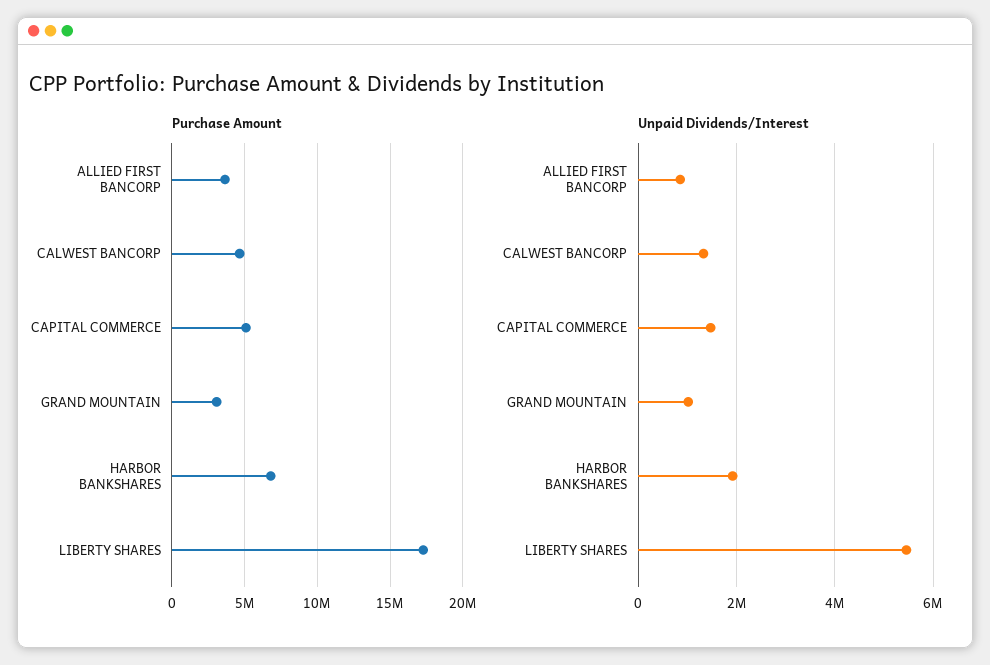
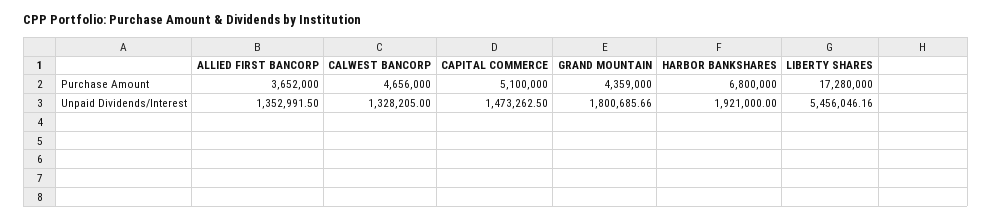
  {
    "Purchase Amount": {
      "ALLIED FIRST BANCORP": 3652000,
      "CALWEST BANCORP": 4656000,
      "CAPITAL COMMERCE": 5100000,
-     "GRAND MOUNTAIN": 3000000,
+     "GRAND MOUNTAIN": 4359000,
      "HARBOR BANKSHARES": 6800000,
      "LIBERTY SHARES": 17280000
    },
    "Unpaid Dividends/Interest": {
-     "ALLIED FIRST BANCORP": 800000,
+     "ALLIED FIRST BANCORP": 1352991.5,
      "CALWEST BANCORP": 1328205,
      "CAPITAL COMMERCE": 1473262.5,
-     "GRAND MOUNTAIN": 1000000,
+     "GRAND MOUNTAIN": 1800685.66,
      "HARBOR BANKSHARES": 1921000,
      "LIBERTY SHARES": 5456046.16
    }
  }

